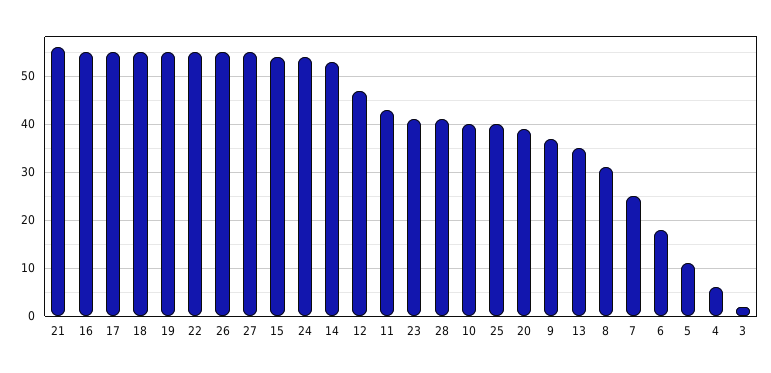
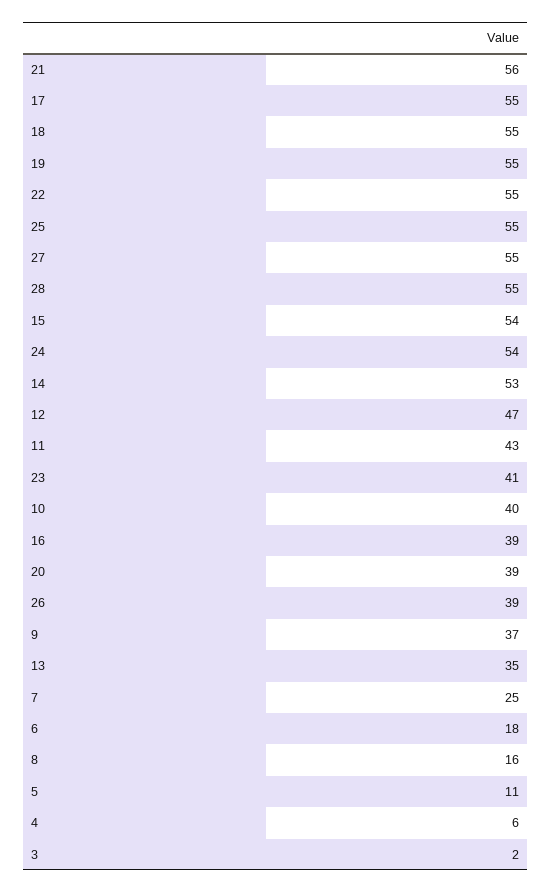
  {
    "21": 56,
-   "16": 55,
+   "16": 39,
    "17": 55,
    "18": 55,
    "19": 55,
    "22": 55,
-   "26": 55,
+   "26": 39,
    "27": 55,
    "15": 54,
    "24": 54,
    "14": 53,
    "12": 47,
    "11": 43,
    "23": 41,
-   "28": 40,
+   "28": 55,
    "10": 40,
-   "25": 40,
+   "25": 55,
    "20": 39,
    "9": 37,
    "13": 35,
-   "8": 30,
+   "8": 16,
    "7": 25,
    "6": 18,
    "5": 11,
    "4": 6,
    "3": 2
  }

